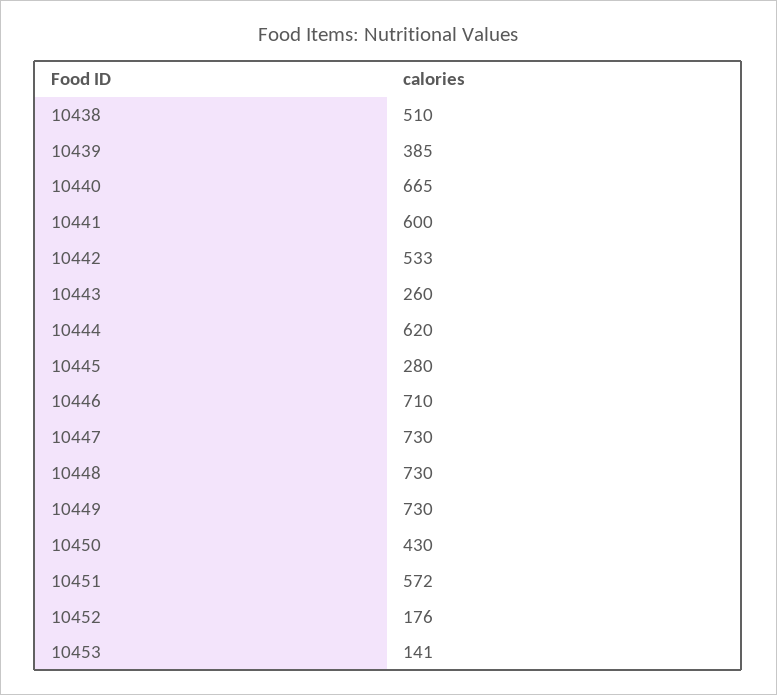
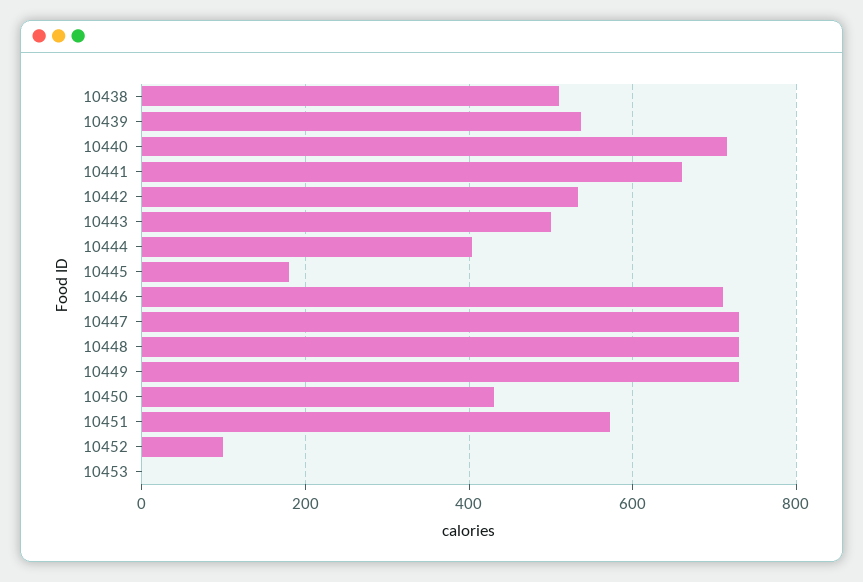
  {
    "10438": 510,
-   "10439": 385,
+   "10439": 540,
-   "10440": 665,
+   "10440": 720,
-   "10441": 600,
+   "10441": 660,
    "10442": 533,
-   "10443": 260,
+   "10443": 500,
-   "10444": 620,
+   "10444": 400,
-   "10445": 280,
+   "10445": 180,
    "10446": 710,
    "10447": 730,
    "10448": 730,
    "10449": 730,
    "10450": 430,
    "10451": 572,
-   "10452": 176,
+   "10452": 100,
-   "10453": 141
+   "10453": 0
  }

